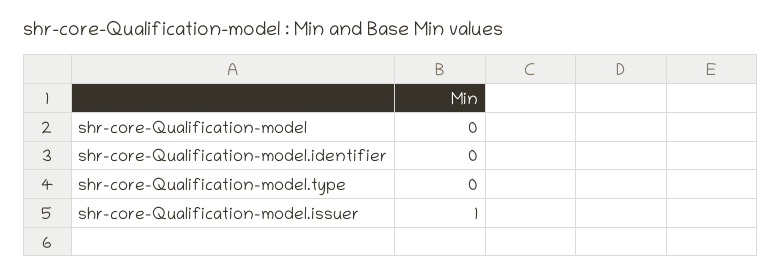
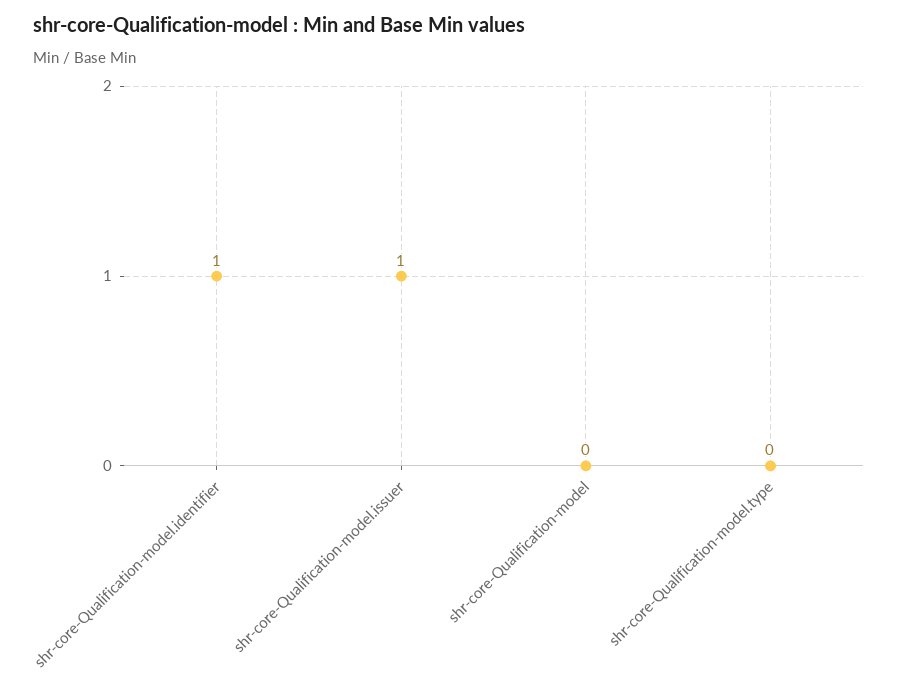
  {
    "shr-core-Qualification-model": 0,
-   "shr-core-Qualification-model.identifier": 0,
+   "shr-core-Qualification-model.identifier": 1,
    "shr-core-Qualification-model.type": 0,
    "shr-core-Qualification-model.issuer": 1
  }

